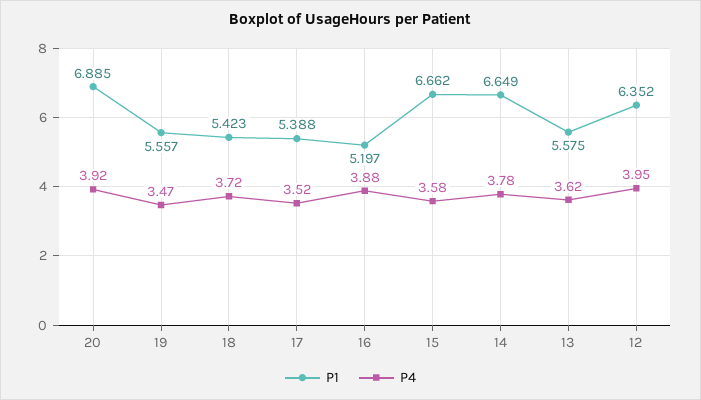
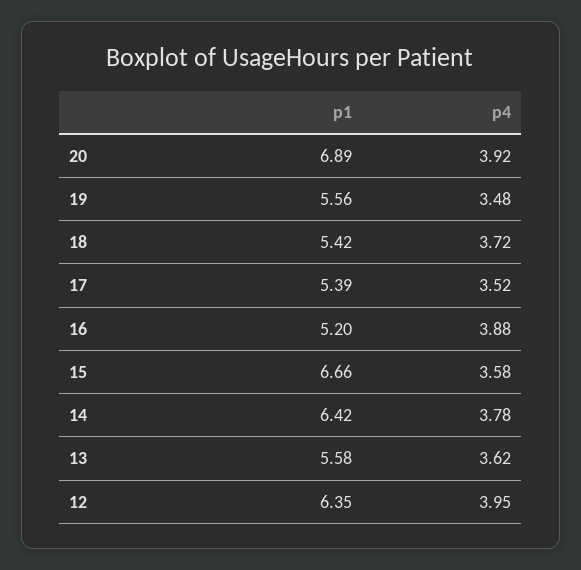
  {
    "P1": {
      "20": 6.885,
      "19": 5.557,
      "18": 5.423,
      "17": 5.388,
      "16": 5.197,
      "15": 6.662,
-     "14": 6.649,
+     "14": 6.42,
      "13": 5.575,
      "12": 6.352
    },
    "P4": {
      "20": 3.92,
-     "19": 3.47,
+     "19": 3.48,
      "18": 3.72,
      "17": 3.52,
      "16": 3.88,
      "15": 3.58,
      "14": 3.78,
      "13": 3.62,
      "12": 3.95
    }
  }

